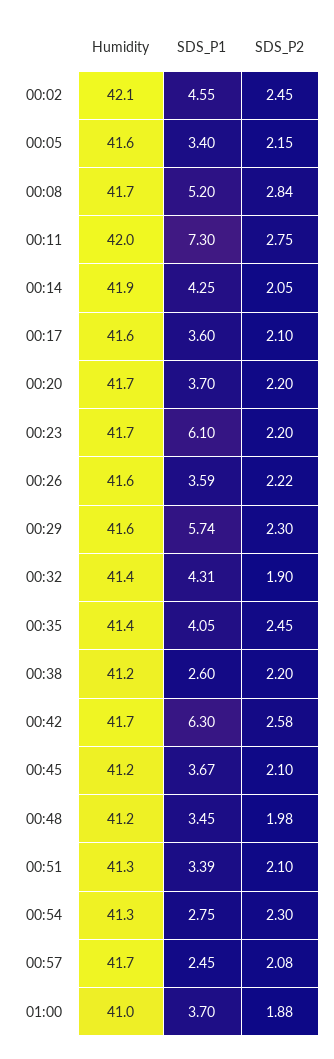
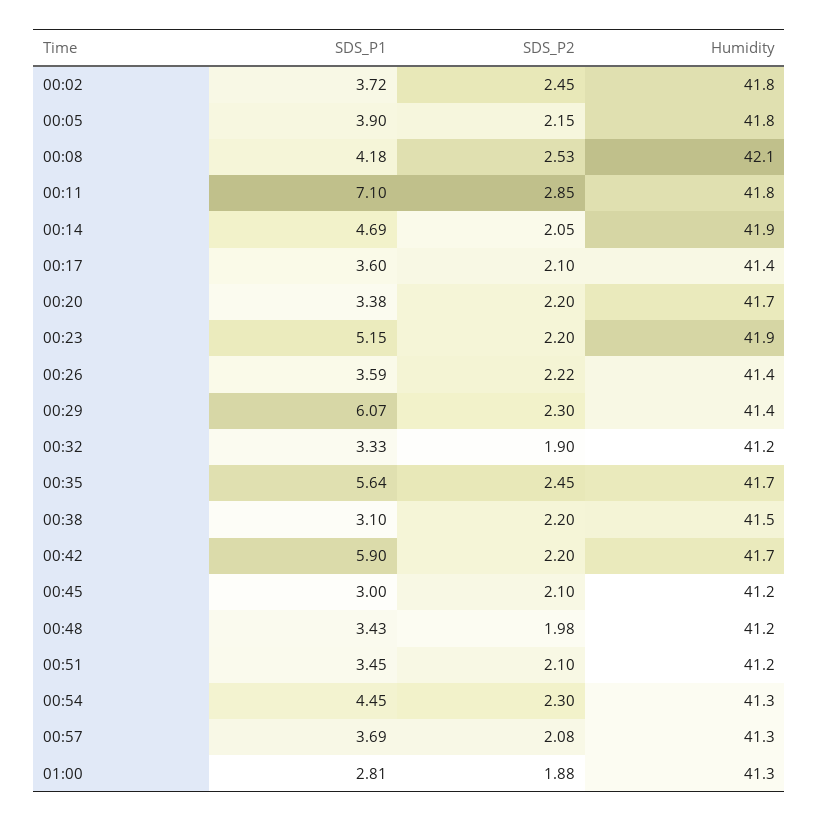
  {
    "Humidity": {
-     "00:02": 42.1,
+     "00:02": 41.8,
-     "00:05": 41.6,
+     "00:05": 41.8,
-     "00:08": 41.7,
+     "00:08": 42.1,
-     "00:11": 42,
+     "00:11": 41.8,
      "00:14": 41.9,
-     "00:17": 41.6,
+     "00:17": 41.4,
      "00:20": 41.7,
-     "00:23": 41.7,
+     "00:23": 41.9,
-     "00:26": 41.6,
+     "00:26": 41.4,
-     "00:29": 41.6,
+     "00:29": 41.4,
-     "00:32": 41.4,
+     "00:32": 41.2,
-     "00:35": 41.4,
+     "00:35": 41.7,
-     "00:38": 41.2,
+     "00:38": 41.5,
      "00:42": 41.7,
      "00:45": 41.2,
      "00:48": 41.2,
-     "00:51": 41.3,
+     "00:51": 41.2,
      "00:54": 41.3,
-     "00:57": 41.7,
+     "00:57": 41.3,
-     "01:00": 41
+     "01:00": 41.3
    },
    "SDS_P1": {
-     "00:02": 4.55,
+     "00:02": 3.72,
-     "00:05": 3.4,
+     "00:05": 3.9,
-     "00:08": 5.2,
+     "00:08": 4.18,
-     "00:11": 7.3,
+     "00:11": 7.1,
-     "00:14": 4.25,
+     "00:14": 4.69,
      "00:17": 3.6,
-     "00:20": 3.7,
+     "00:20": 3.38,
-     "00:23": 6.1,
+     "00:23": 5.15,
      "00:26": 3.59,
-     "00:29": 5.74,
+     "00:29": 6.07,
-     "00:32": 4.31,
+     "00:32": 3.33,
-     "00:35": 4.05,
+     "00:35": 5.64,
-     "00:38": 2.6,
+     "00:38": 3.1,
-     "00:42": 6.3,
+     "00:42": 5.9,
-     "00:45": 3.67,
+     "00:45": 3,
-     "00:48": 3.45,
+     "00:48": 3.43,
-     "00:51": 3.39,
+     "00:51": 3.45,
-     "00:54": 2.75,
+     "00:54": 4.45,
-     "00:57": 2.45,
+     "00:57": 3.69,
-     "01:00": 3.7
+     "01:00": 2.81
    },
    "SDS_P2": {
      "00:02": 2.45,
      "00:05": 2.15,
-     "00:08": 2.84,
+     "00:08": 2.53,
-     "00:11": 2.75,
+     "00:11": 2.85,
      "00:14": 2.05,
      "00:17": 2.1,
      "00:20": 2.2,
      "00:23": 2.2,
      "00:26": 2.22,
      "00:29": 2.3,
      "00:32": 1.9,
      "00:35": 2.45,
      "00:38": 2.2,
-     "00:42": 2.58,
+     "00:42": 2.2,
      "00:45": 2.1,
      "00:48": 1.98,
      "00:51": 2.1,
      "00:54": 2.3,
      "00:57": 2.08,
      "01:00": 1.88
    }
  }

